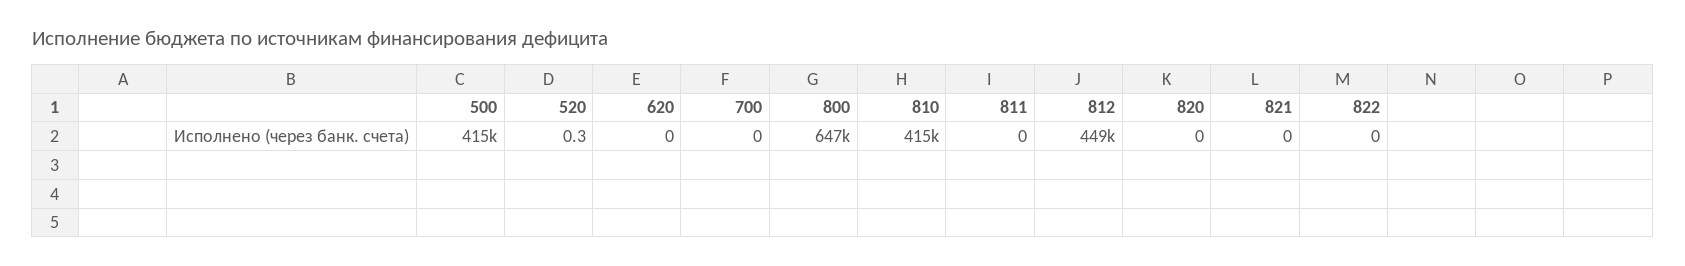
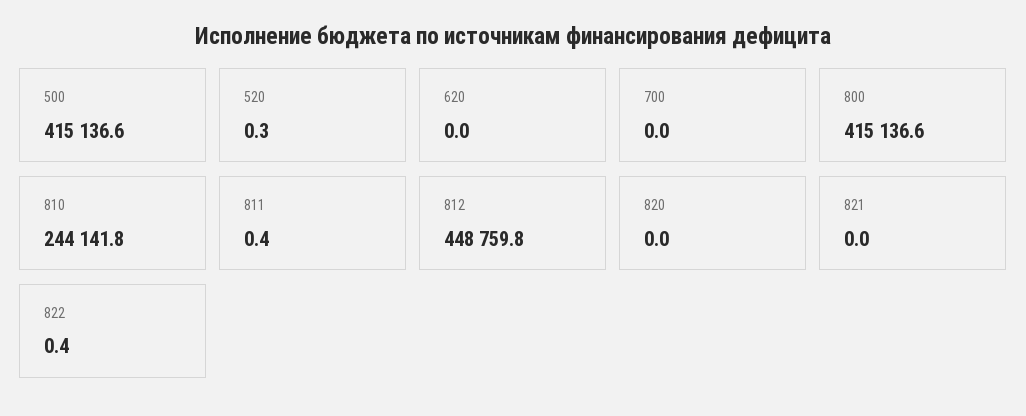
  {
    "500": 415136.6,
    "520": 0.3,
    "620": 0,
    "700": 0,
-   "800": 647000,
+   "800": 415136.6,
-   "810": 415000,
+   "810": 244141.8,
-   "811": 0,
+   "811": 0.4,
    "812": 448759.8,
    "820": 0,
    "821": 0,
-   "822": 0
+   "822": 0.4
  }

